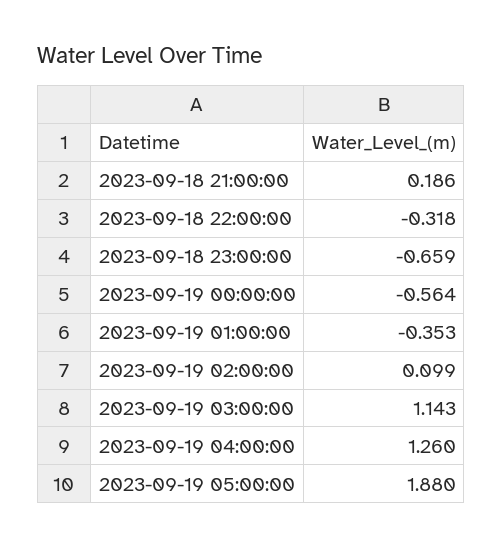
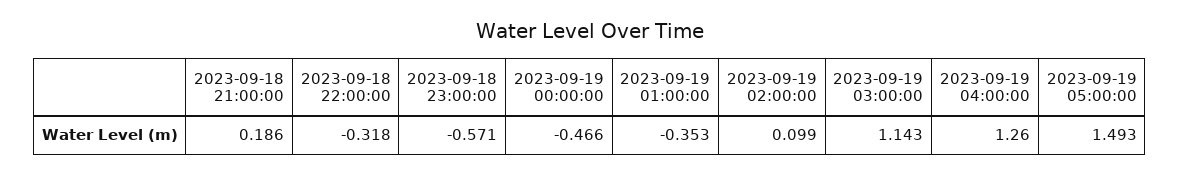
  {
    "2023-09-18 21:00:00": 0.186,
    "2023-09-18 22:00:00": -0.318,
-   "2023-09-18 23:00:00": -0.659,
+   "2023-09-18 23:00:00": -0.571,
-   "2023-09-19 00:00:00": -0.564,
+   "2023-09-19 00:00:00": -0.466,
    "2023-09-19 01:00:00": -0.353,
    "2023-09-19 02:00:00": 0.099,
    "2023-09-19 03:00:00": 1.143,
    "2023-09-19 04:00:00": 1.26,
-   "2023-09-19 05:00:00": 1.88
+   "2023-09-19 05:00:00": 1.493
  }

